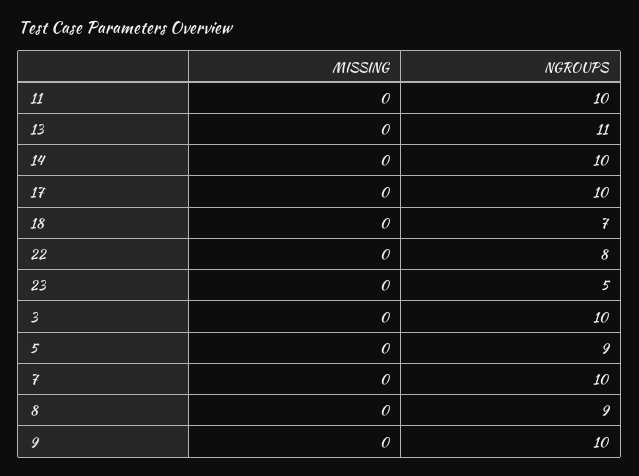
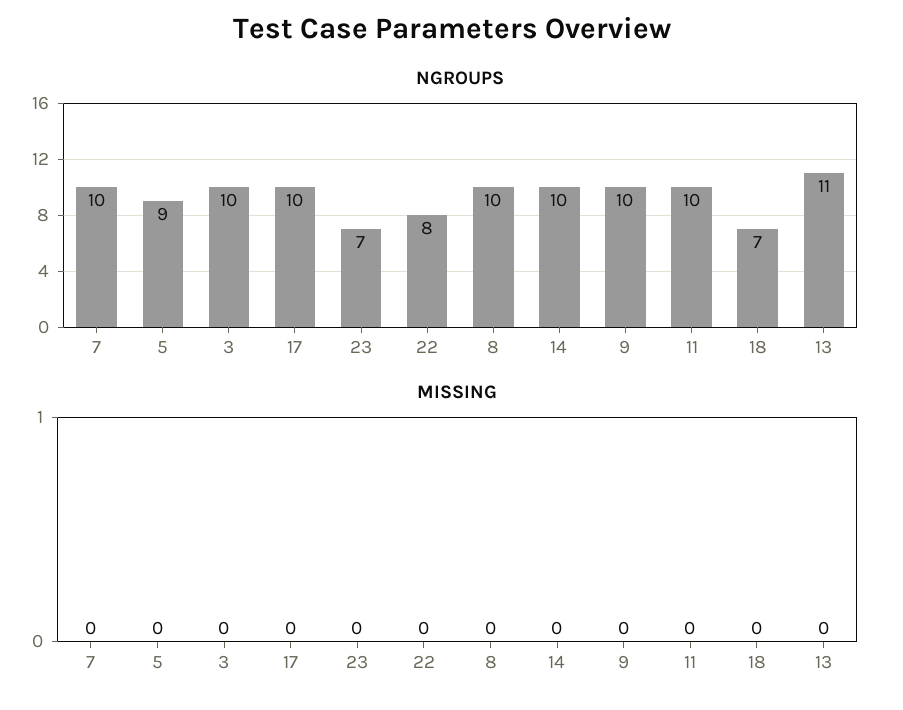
  {
    "MISSING": {
      "11": 0,
      "13": 0,
      "14": 0,
      "17": 0,
      "18": 0,
      "22": 0,
      "23": 0,
      "3": 0,
      "5": 0,
      "7": 0,
      "8": 0,
      "9": 0
    },
    "NGROUPS": {
      "11": 10,
      "13": 11,
      "14": 10,
      "17": 10,
      "18": 7,
      "22": 8,
-     "23": 5,
+     "23": 7,
      "3": 10,
      "5": 9,
      "7": 10,
-     "8": 9,
+     "8": 10,
      "9": 10
    }
  }

